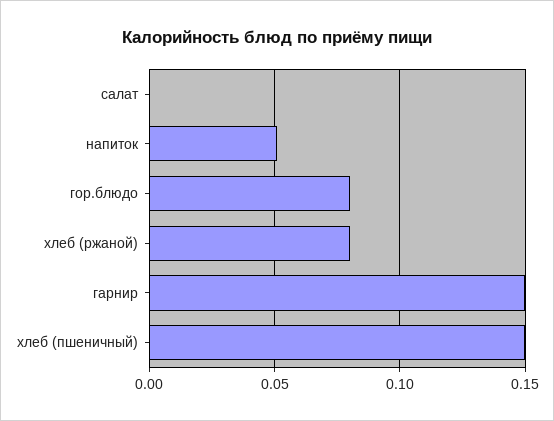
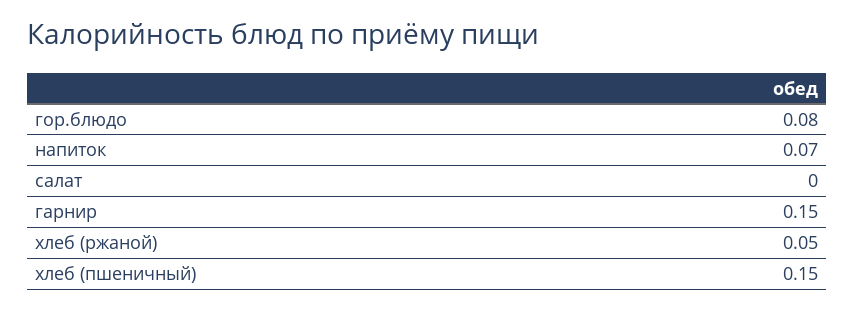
  {
    "салат": 0,
-   "напиток": 0.05,
+   "напиток": 0.07,
    "гор.блюдо": 0.08,
-   "хлеб (ржаной)": 0.08,
+   "хлеб (ржаной)": 0.05,
    "гарнир": 0.15,
    "хлеб (пшеничный)": 0.15
  }

